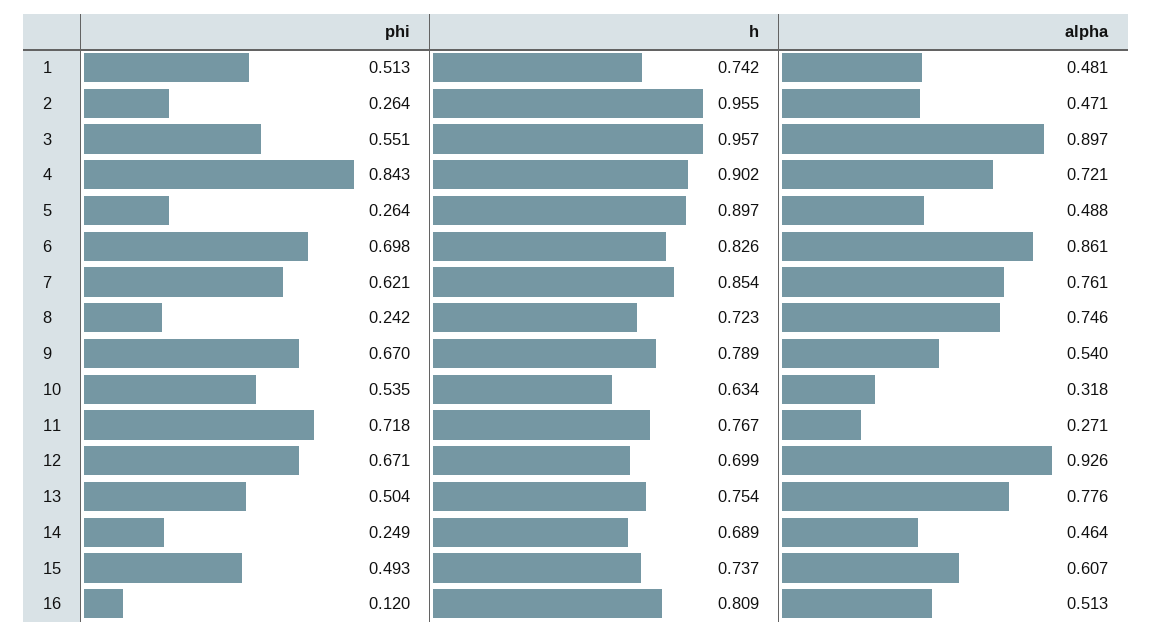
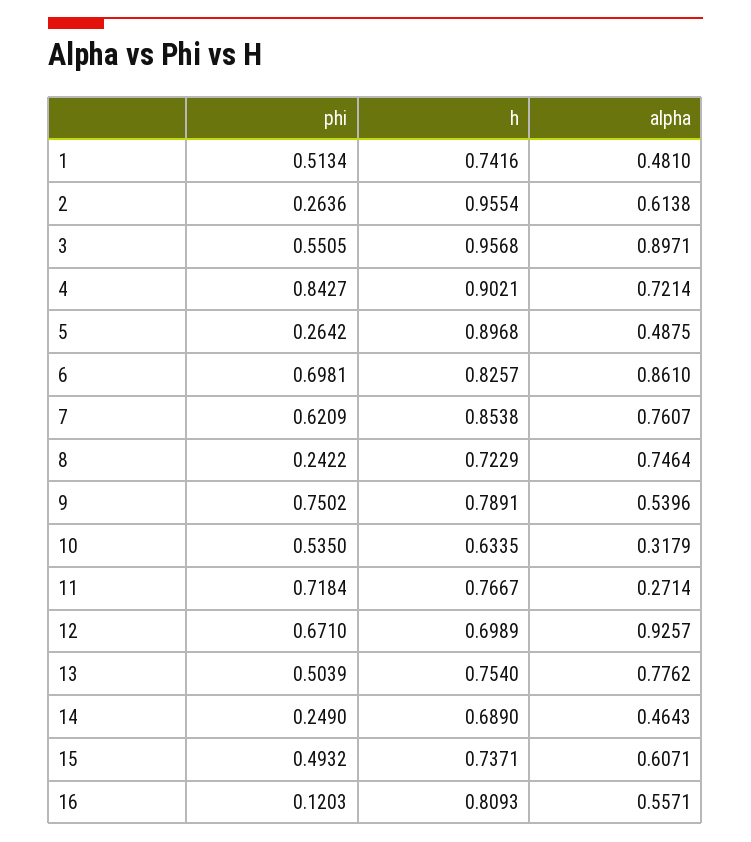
  {
    "phi": {
      "1": 0.5134,
      "2": 0.2636,
      "3": 0.5505,
      "4": 0.8427,
      "5": 0.2642,
      "6": 0.6981,
      "7": 0.6209,
      "8": 0.2422,
-     "9": 0.67,
+     "9": 0.7502,
      "10": 0.535,
      "11": 0.7184,
      "12": 0.671,
      "13": 0.5039,
      "14": 0.249,
      "15": 0.4932,
      "16": 0.1203
    },
    "h": {
      "1": 0.7416,
      "2": 0.9554,
      "3": 0.9568,
      "4": 0.9021,
      "5": 0.8968,
      "6": 0.8257,
      "7": 0.8538,
      "8": 0.7229,
      "9": 0.7891,
      "10": 0.6335,
      "11": 0.7667,
      "12": 0.6989,
      "13": 0.754,
      "14": 0.689,
      "15": 0.7371,
      "16": 0.8093
    },
    "alpha": {
      "1": 0.481,
-     "2": 0.471,
+     "2": 0.6138,
      "3": 0.8971,
      "4": 0.7214,
      "5": 0.4875,
      "6": 0.861,
      "7": 0.7607,
      "8": 0.7464,
      "9": 0.5396,
      "10": 0.3179,
      "11": 0.2714,
      "12": 0.9257,
      "13": 0.7762,
      "14": 0.4643,
      "15": 0.6071,
-     "16": 0.513
+     "16": 0.5571
    }
  }

